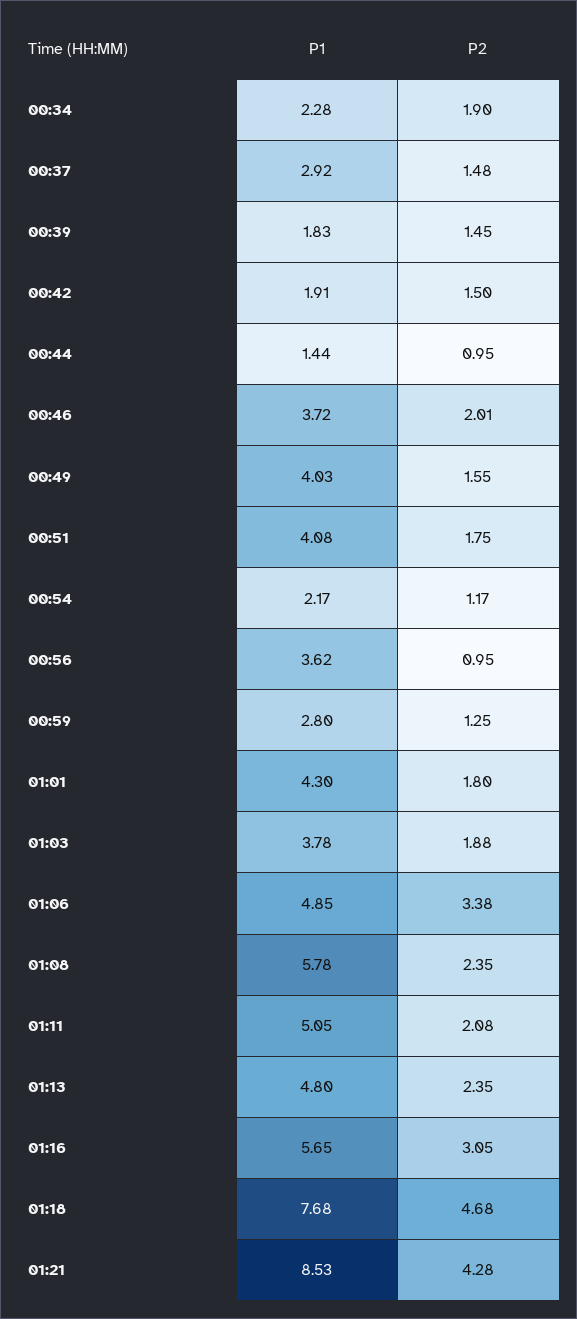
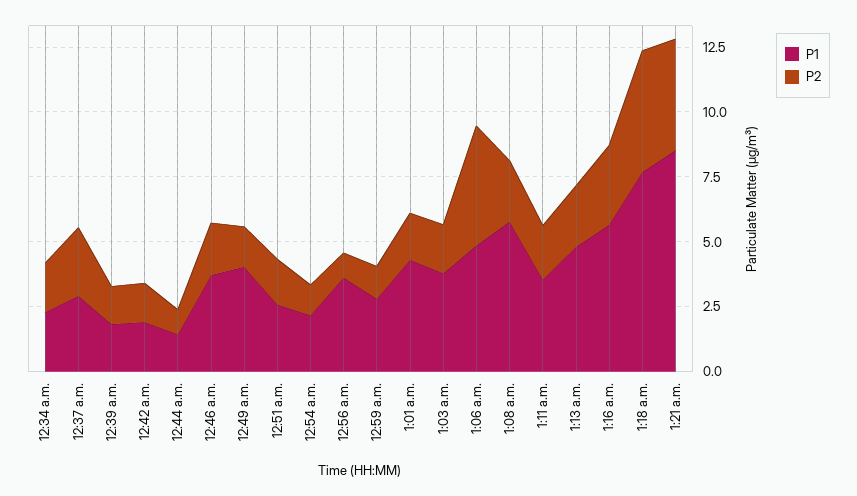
  {
    "P1": {
      "00:34": 2.28,
      "00:37": 2.92,
      "00:39": 1.83,
      "00:42": 1.91,
      "00:44": 1.44,
      "00:46": 3.72,
      "00:49": 4.03,
-     "00:51": 4.08,
+     "00:51": 2.5,
      "00:54": 2.17,
      "00:56": 3.62,
      "00:59": 2.8,
      "01:01": 4.3,
      "01:03": 3.78,
      "01:06": 4.85,
      "01:08": 5.78,
-     "01:11": 5.05,
+     "01:11": 3.5,
      "01:13": 4.8,
      "01:16": 5.65,
      "01:18": 7.68,
      "01:21": 8.53
    },
    "P2": {
      "00:34": 1.9,
-     "00:37": 1.48,
+     "00:37": 2.5,
      "00:39": 1.45,
      "00:42": 1.5,
      "00:44": 0.95,
      "00:46": 2.01,
      "00:49": 1.55,
      "00:51": 1.75,
      "00:54": 1.17,
      "00:56": 0.95,
      "00:59": 1.25,
      "01:01": 1.8,
      "01:03": 1.88,
-     "01:06": 3.38,
+     "01:06": 4.5,
      "01:08": 2.35,
      "01:11": 2.08,
      "01:13": 2.35,
      "01:16": 3.05,
      "01:18": 4.68,
      "01:21": 4.28
    }
  }

